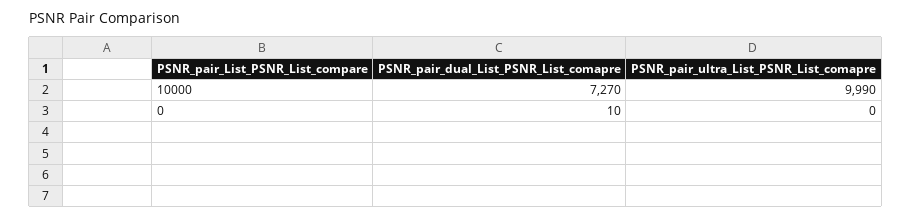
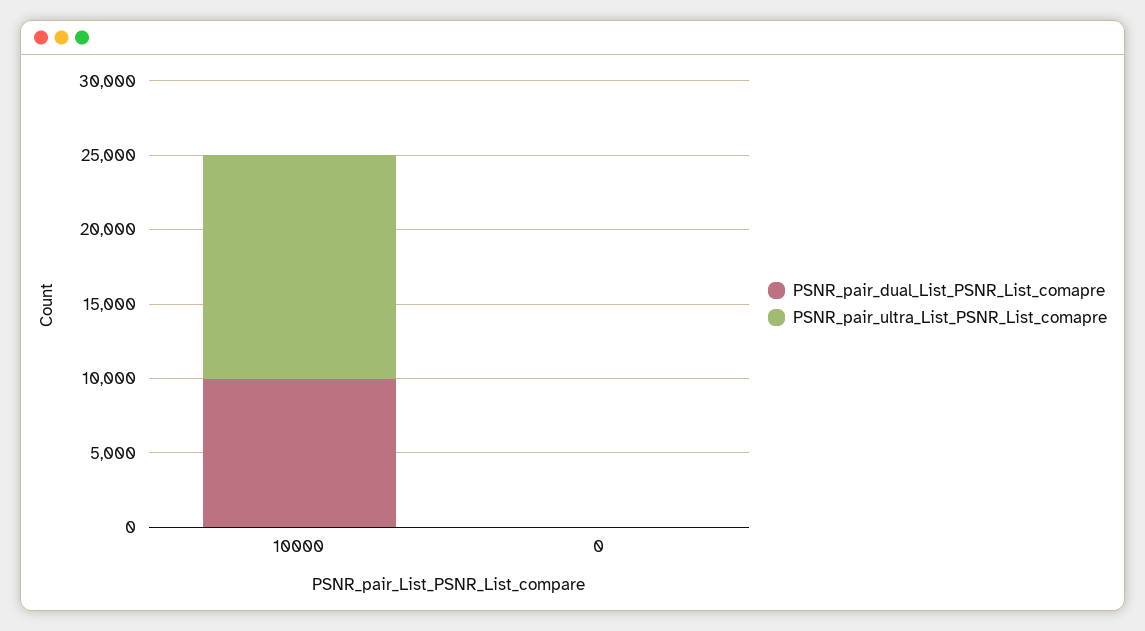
  {
    "PSNR_pair_dual_List_PSNR_List_comapre": {
-     "10000": 7270,
+     "10000": 10000,
      "0": 10
    },
    "PSNR_pair_ultra_List_PSNR_List_comapre": {
-     "10000": 9990,
+     "10000": 15000,
      "0": 0
    }
  }

